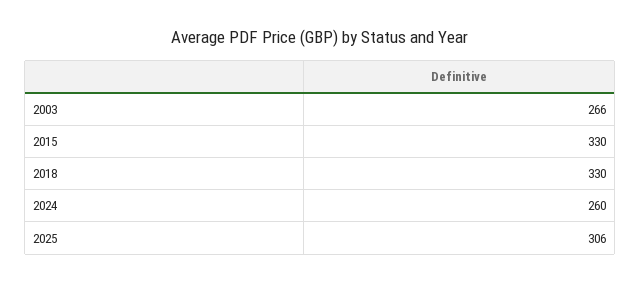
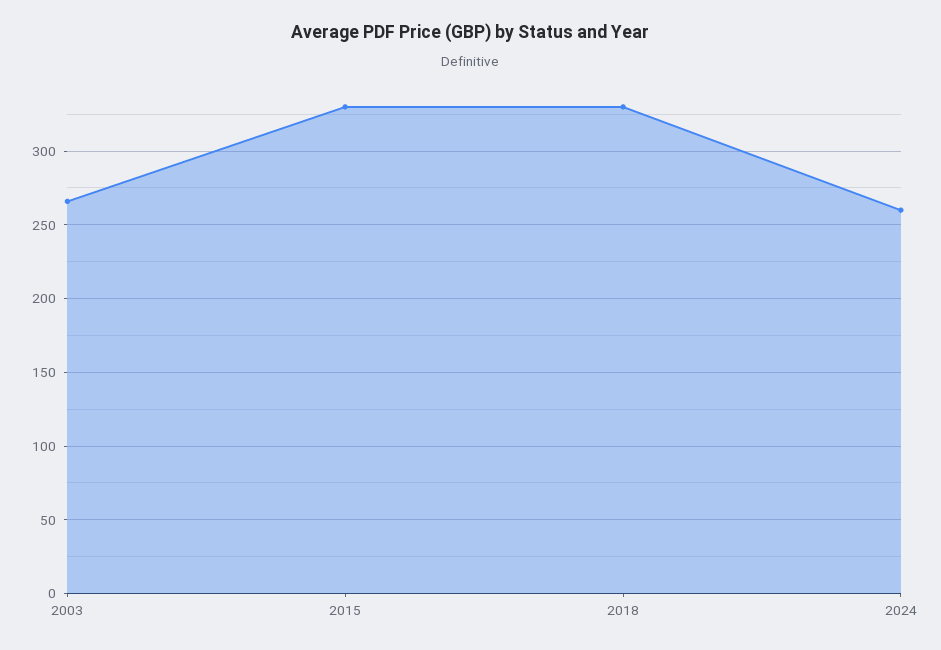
  {
    "2003": 266,
    "2015": 330,
    "2018": 330,
-   "2024": 260,
+   "2024": 260
-   "2025": 306
  }

